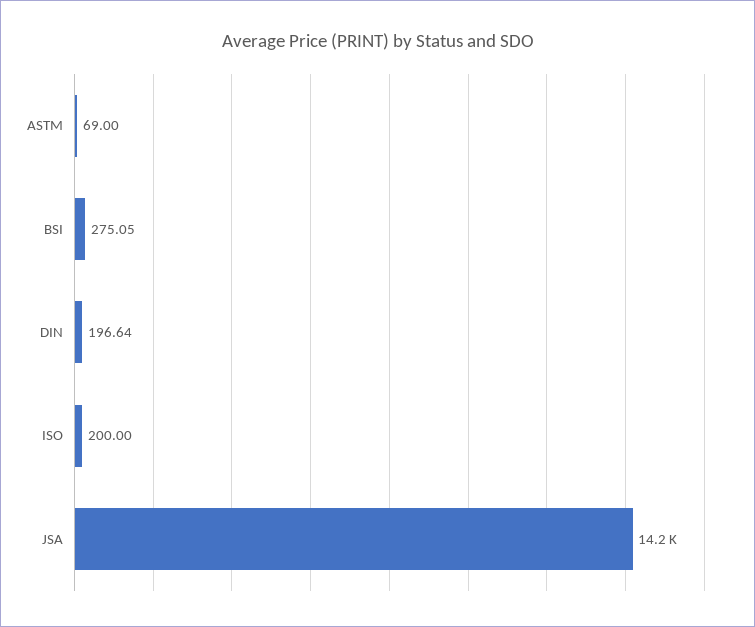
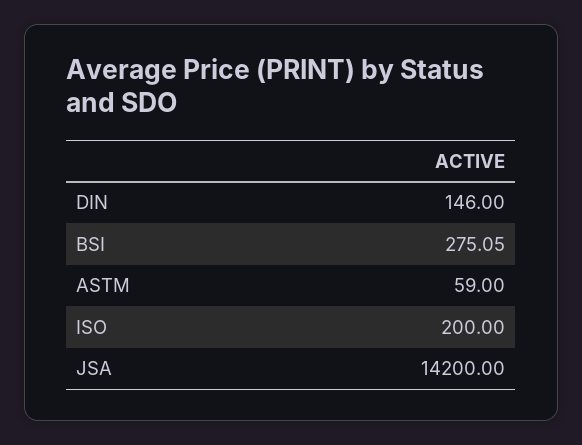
  {
-   "ASTM": 69,
+   "ASTM": 59,
    "BSI": 275.05,
-   "DIN": 196.64,
+   "DIN": 146,
    "ISO": 200,
    "JSA": 14200
  }

